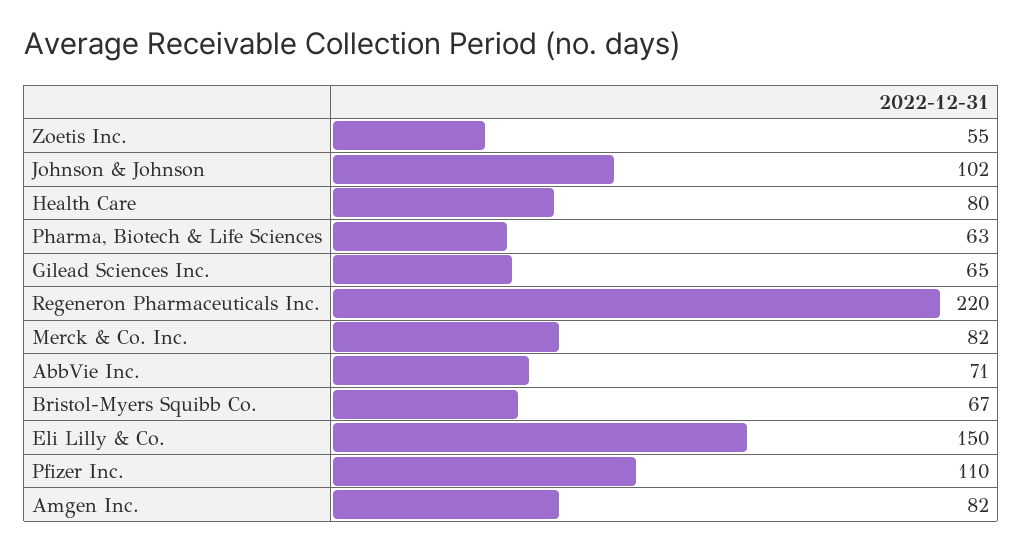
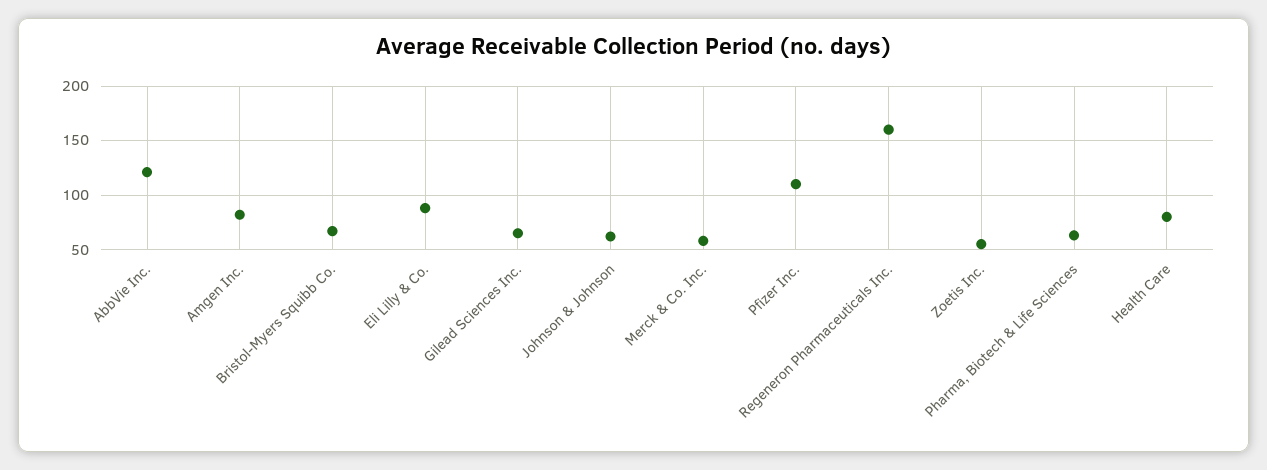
  {
    "Zoetis Inc.": 55,
-   "Johnson & Johnson": 102,
+   "Johnson & Johnson": 60,
    "Health Care": 80,
    "Pharma, Biotech & Life Sciences": 63,
    "Gilead Sciences Inc.": 65,
-   "Regeneron Pharmaceuticals Inc.": 220,
+   "Regeneron Pharmaceuticals Inc.": 160,
-   "Merck & Co. Inc.": 82,
+   "Merck & Co. Inc.": 60,
-   "AbbVie Inc.": 71,
+   "AbbVie Inc.": 120,
    "Bristol-Myers Squibb Co.": 67,
-   "Eli Lilly & Co.": 150,
+   "Eli Lilly & Co.": 90,
    "Pfizer Inc.": 110,
    "Amgen Inc.": 82
  }

